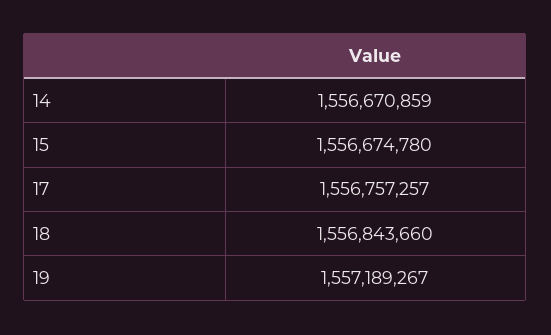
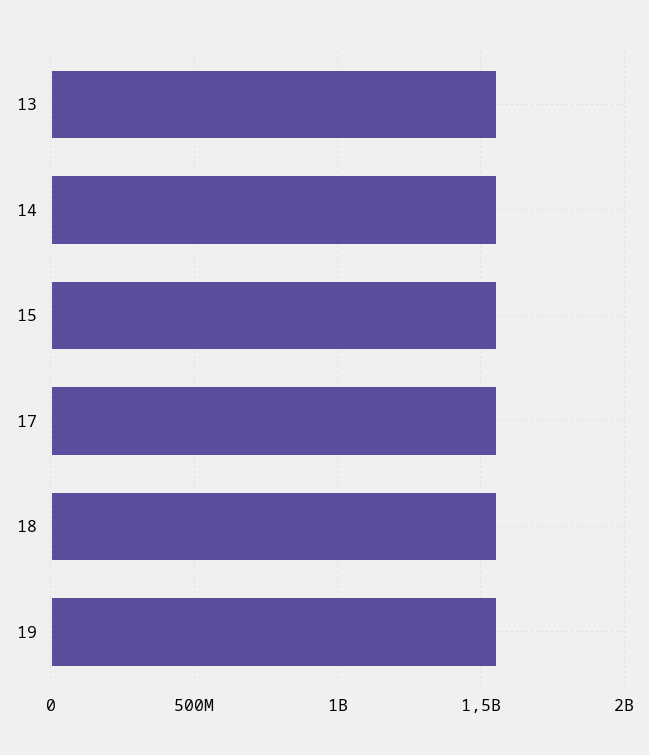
  {
    "14": 1556670859,
    "15": 1556674780,
    "17": 1556757257,
    "18": 1556843660,
-   "19": 1557189267
+   "19": 1557189267,
+   "13": 1550000000
  }

